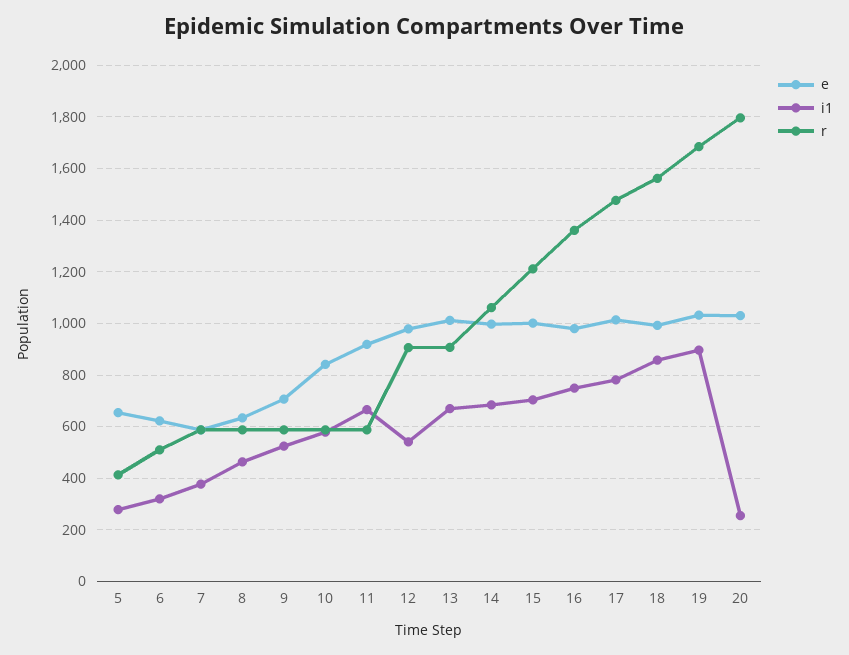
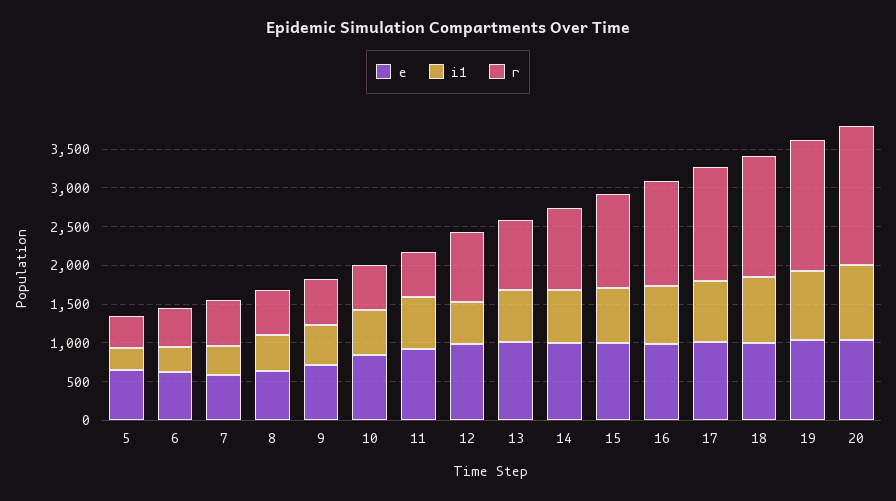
  {
    "e": {
      "5": 650,
      "6": 625,
      "7": 575,
      "8": 625,
      "9": 700,
      "10": 850,
      "11": 925,
      "12": 975,
      "13": 1000,
      "14": 1000,
      "15": 1000,
      "16": 975,
      "17": 1025,
      "18": 1000,
      "19": 1025,
      "20": 1025
    },
    "i1": {
      "5": 275,
      "6": 325,
      "7": 375,
      "8": 475,
      "9": 525,
      "10": 575,
      "11": 675,
      "12": 550,
      "13": 675,
      "14": 675,
      "15": 700,
      "16": 750,
      "17": 775,
      "18": 850,
      "19": 900,
-     "20": 250
+     "20": 1000
    },
    "r": {
      "5": 425,
      "6": 500,
      "7": 575,
      "8": 575,
      "9": 575,
      "10": 575,
      "11": 575,
      "12": 900,
      "13": 900,
      "14": 1050,
      "15": 1200,
      "16": 1350,
      "17": 1475,
      "18": 1550,
      "19": 1675,
      "20": 1800
    }
  }

